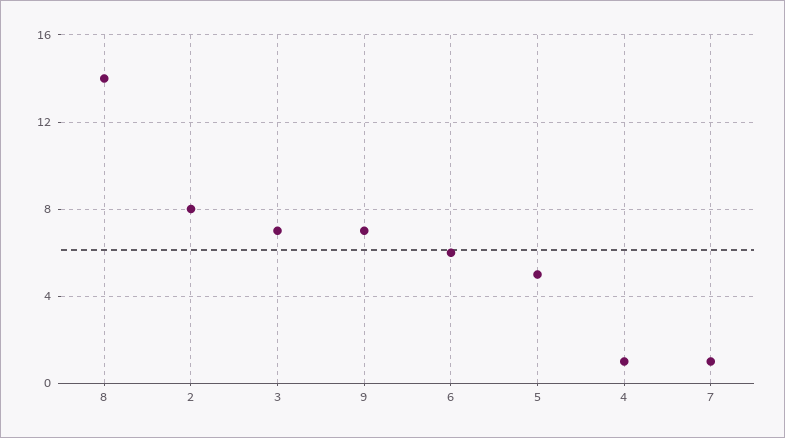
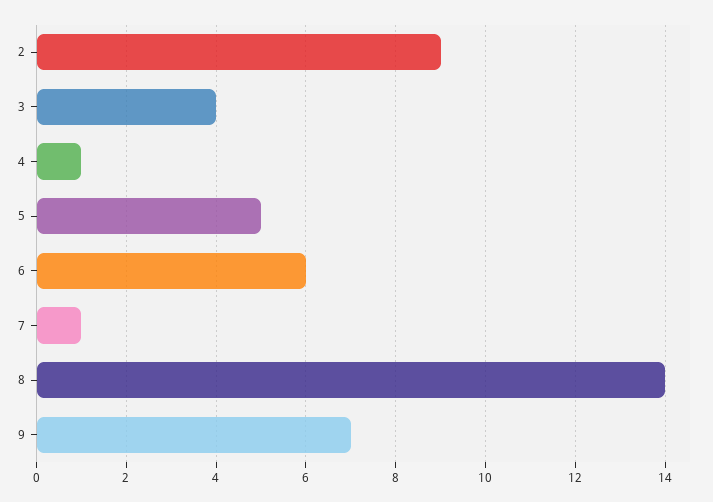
  {
    "8": 14,
-   "2": 8,
+   "2": 9,
-   "3": 7,
+   "3": 4,
    "9": 7,
    "6": 6,
    "5": 5,
    "4": 1,
    "7": 1
  }

